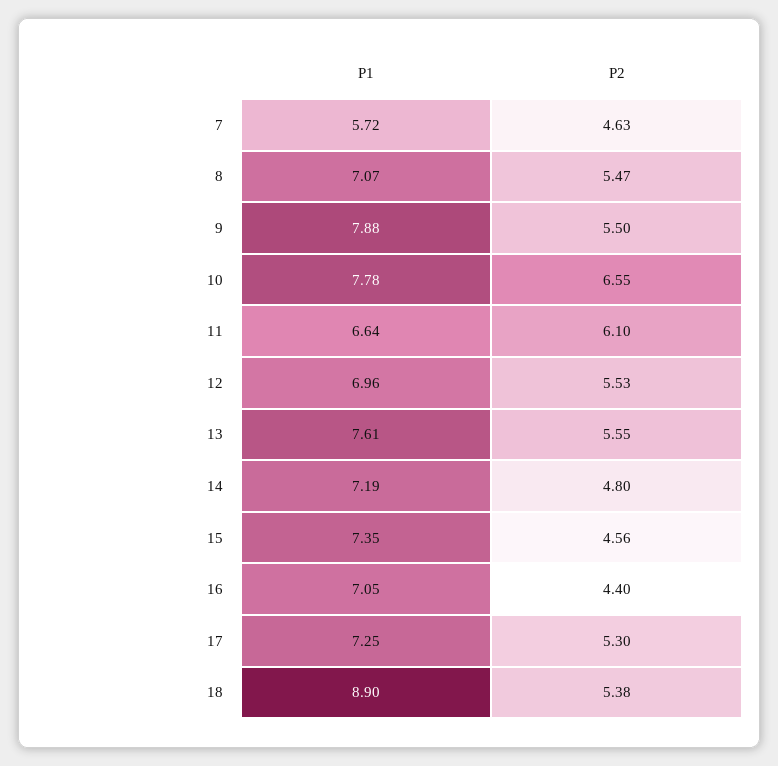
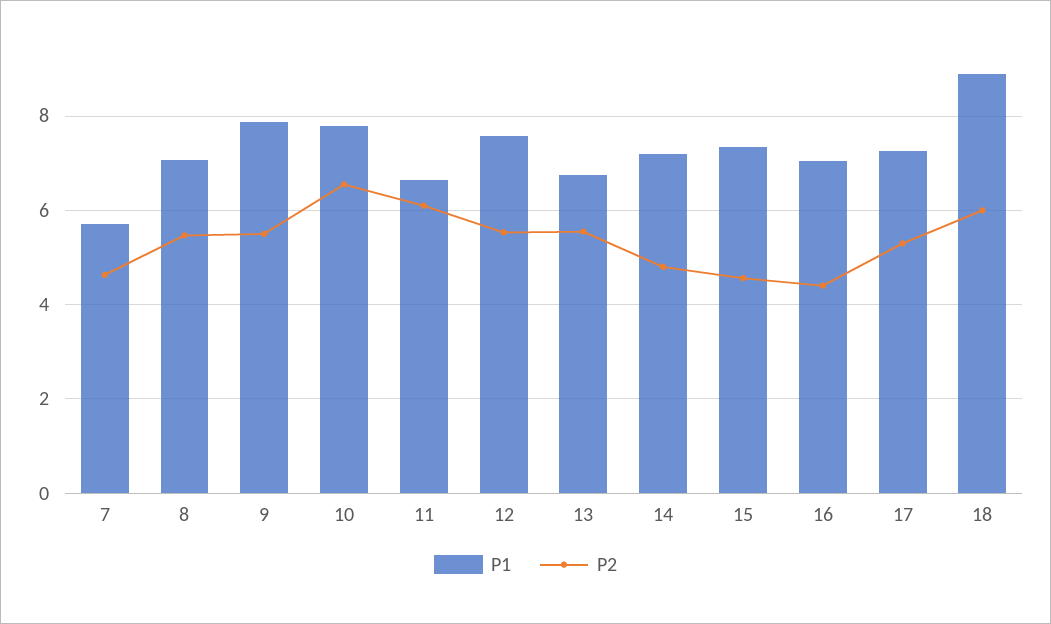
  {
    "P1": {
      "7": 5.72,
      "8": 7.07,
      "9": 7.88,
      "10": 7.78,
      "11": 6.64,
-     "12": 6.96,
+     "12": 7.6,
-     "13": 7.61,
+     "13": 6.8,
      "14": 7.19,
      "15": 7.35,
      "16": 7.05,
      "17": 7.25,
      "18": 8.9
    },
    "P2": {
      "7": 4.63,
      "8": 5.47,
      "9": 5.5,
      "10": 6.55,
      "11": 6.1,
      "12": 5.53,
      "13": 5.55,
      "14": 4.8,
      "15": 4.56,
      "16": 4.4,
      "17": 5.3,
-     "18": 5.38
+     "18": 6
    }
  }

